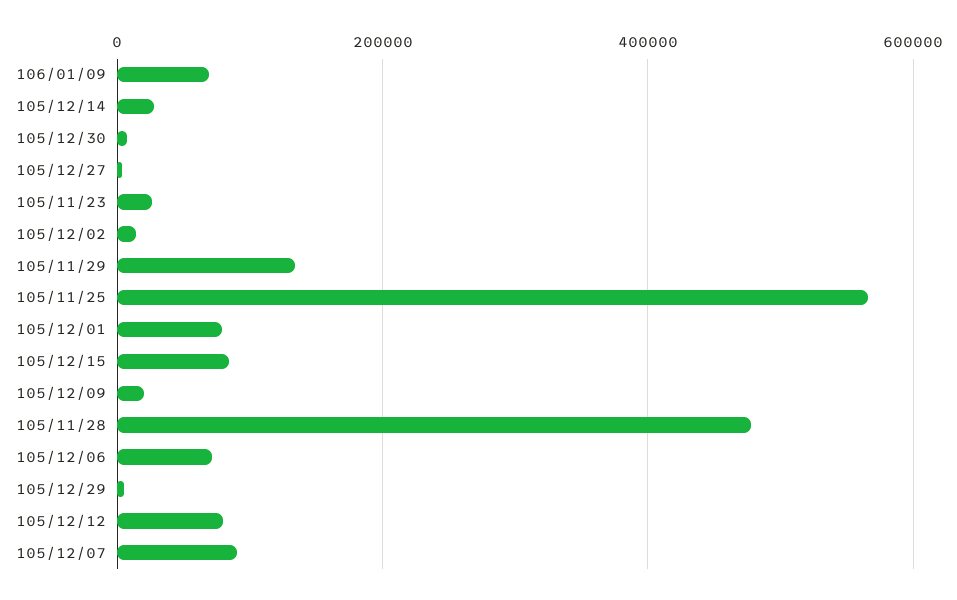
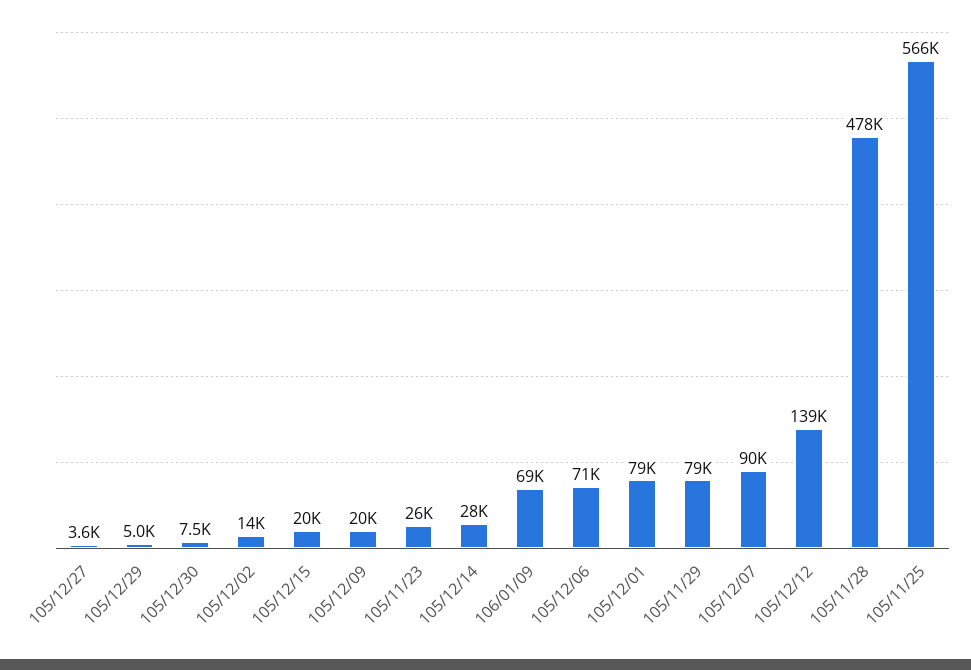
  {
    "106/01/09": 69000,
    "105/12/14": 28000,
    "105/12/30": 7500,
    "105/12/27": 3600,
    "105/11/23": 26000,
    "105/12/02": 14000,
-   "105/11/29": 140000,
+   "105/11/29": 79000,
    "105/11/25": 566000,
    "105/12/01": 79000,
-   "105/12/15": 80000,
+   "105/12/15": 20000,
    "105/12/09": 20000,
    "105/11/28": 478000,
    "105/12/06": 71000,
    "105/12/29": 5000,
-   "105/12/12": 80000,
+   "105/12/12": 139000,
    "105/12/07": 90000
  }

